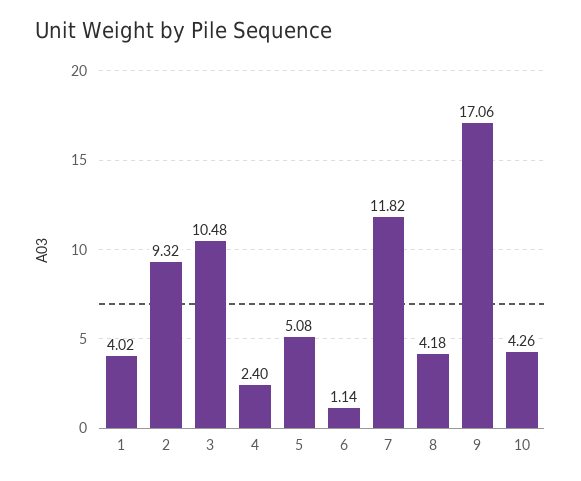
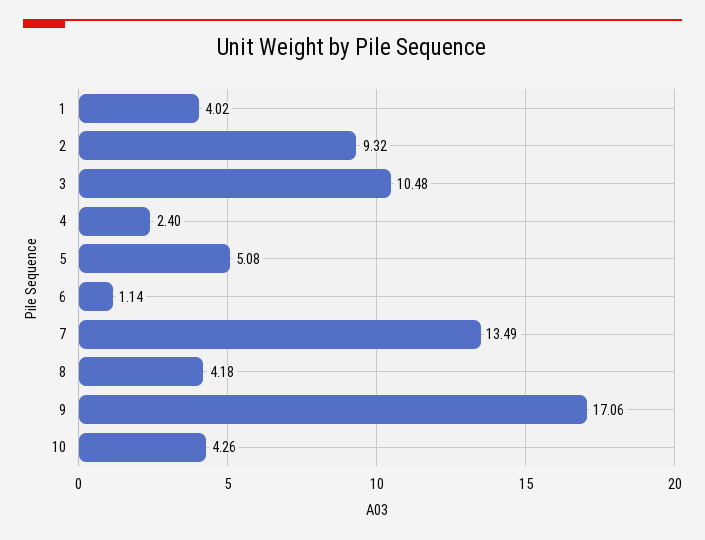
  {
    "1": 4.02,
    "2": 9.32,
    "3": 10.48,
    "4": 2.4,
    "5": 5.08,
    "6": 1.14,
-   "7": 11.82,
+   "7": 13.49,
    "8": 4.18,
    "9": 17.06,
    "10": 4.26
  }

